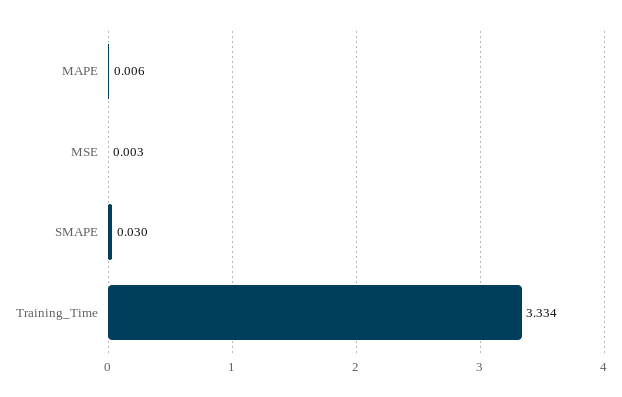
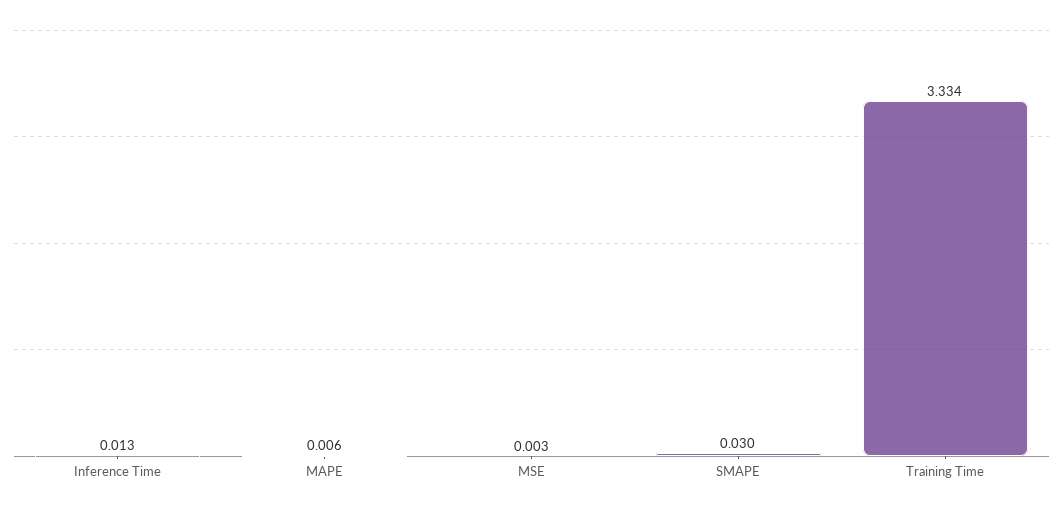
  {
    "MAPE": 0.006,
    "MSE": 0.003,
    "SMAPE": 0.03,
-   "Training_Time": 3.334
+   "Training_Time": 3.334,
+   "Inference Time": 0.013
  }

